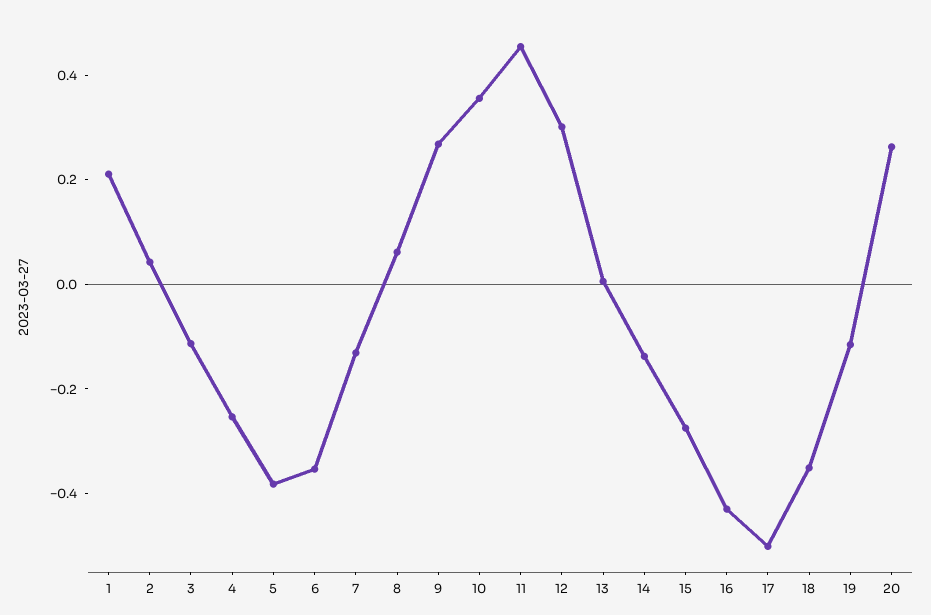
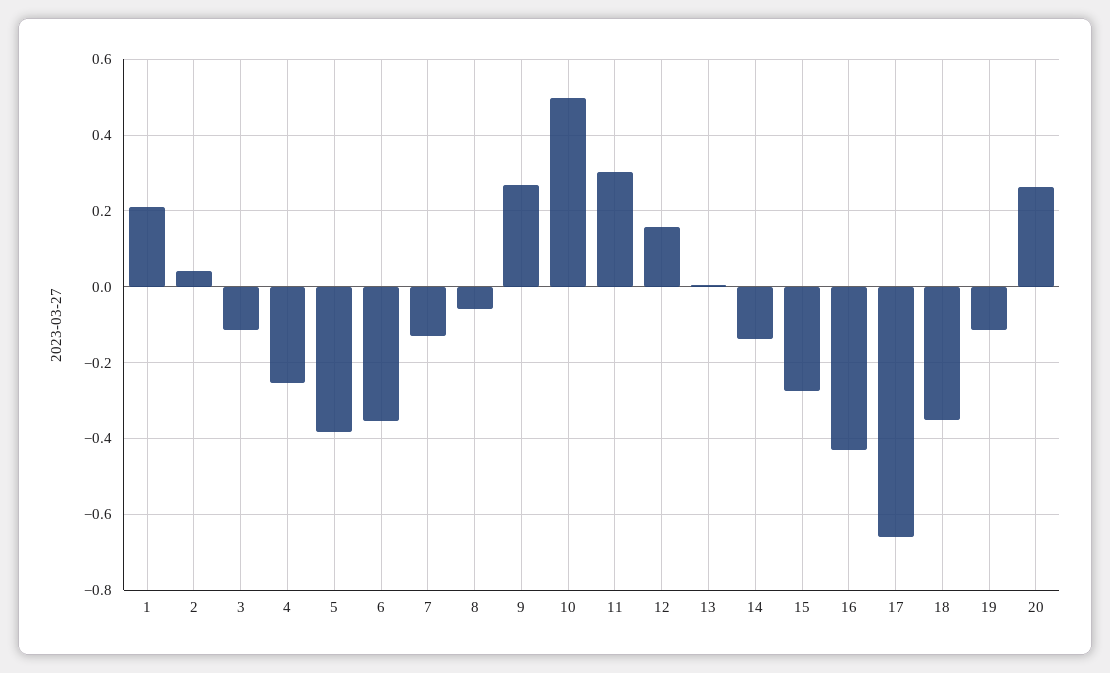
  {
    "1": 0.22,
    "2": 0.04,
    "3": -0.12,
    "4": -0.26,
    "5": -0.38,
    "6": -0.36,
    "7": -0.14,
-   "8": 0.05,
+   "8": -0.06,
    "9": 0.26,
-   "10": 0.35,
+   "10": 0.5,
-   "11": 0.45,
+   "11": 0.3,
-   "12": 0.3,
+   "12": 0.16,
    "13": 0,
    "14": -0.14,
    "15": -0.28,
    "16": -0.42,
-   "17": -0.5,
+   "17": -0.66,
    "18": -0.36,
    "19": -0.12,
    "20": 0.26
  }

